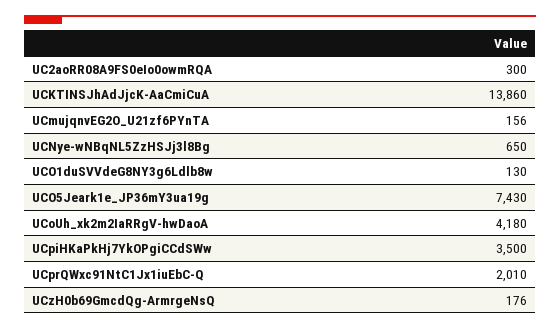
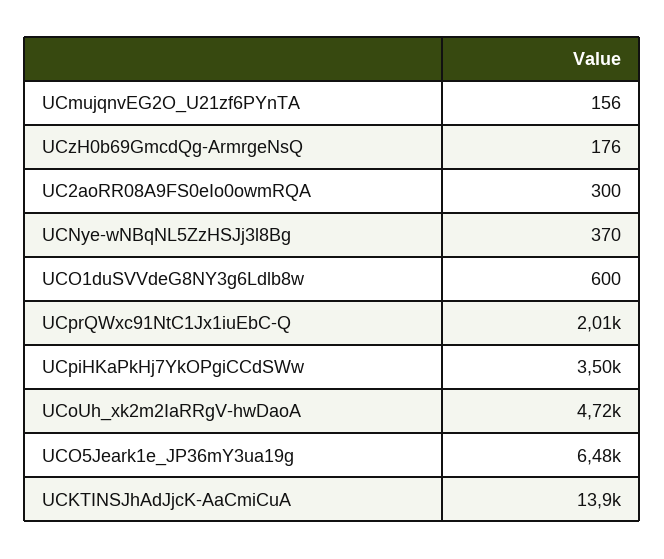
  {
    "UC2aoRR08A9FS0eIo0owmRQA": 300,
    "UCKTINSJhAdJjcK-AaCmiCuA": 13860,
    "UCmujqnvEG2O_U21zf6PYnTA": 156,
-   "UCNye-wNBqNL5ZzHSJj3l8Bg": 650,
+   "UCNye-wNBqNL5ZzHSJj3l8Bg": 370,
-   "UCO1duSVVdeG8NY3g6Ldlb8w": 130,
+   "UCO1duSVVdeG8NY3g6Ldlb8w": 600,
-   "UCO5Jeark1e_JP36mY3ua19g": 7430,
+   "UCO5Jeark1e_JP36mY3ua19g": 6480,
-   "UCoUh_xk2m2IaRRgV-hwDaoA": 4180,
+   "UCoUh_xk2m2IaRRgV-hwDaoA": 4720,
    "UCpiHKaPkHj7YkOPgiCCdSWw": 3500,
    "UCprQWxc91NtC1Jx1iuEbC-Q": 2010,
    "UCzH0b69GmcdQg-ArmrgeNsQ": 176
  }

